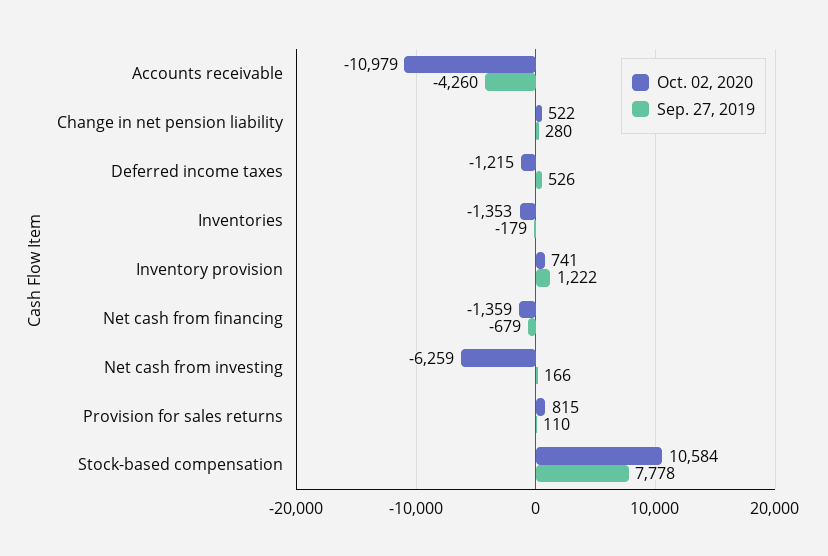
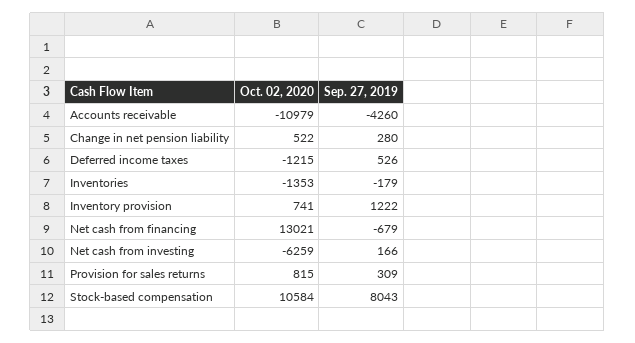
  {
    "Oct. 02, 2020": {
      "Accounts receivable": -10979,
      "Change in net pension liability": 522,
      "Deferred income taxes": -1215,
      "Inventories": -1353,
      "Inventory provision": 741,
-     "Net cash from financing": -1359,
+     "Net cash from financing": 13021,
      "Net cash from investing": -6259,
      "Provision for sales returns": 815,
      "Stock-based compensation": 10584
    },
    "Sep. 27, 2019": {
      "Accounts receivable": -4260,
      "Change in net pension liability": 280,
      "Deferred income taxes": 526,
      "Inventories": -179,
      "Inventory provision": 1222,
      "Net cash from financing": -679,
      "Net cash from investing": 166,
-     "Provision for sales returns": 110,
+     "Provision for sales returns": 309,
-     "Stock-based compensation": 7778
+     "Stock-based compensation": 8043
    }
  }

